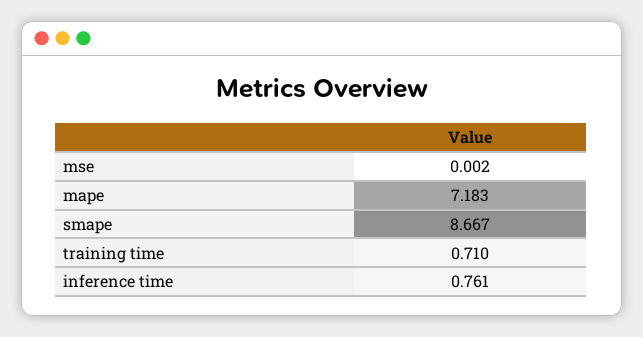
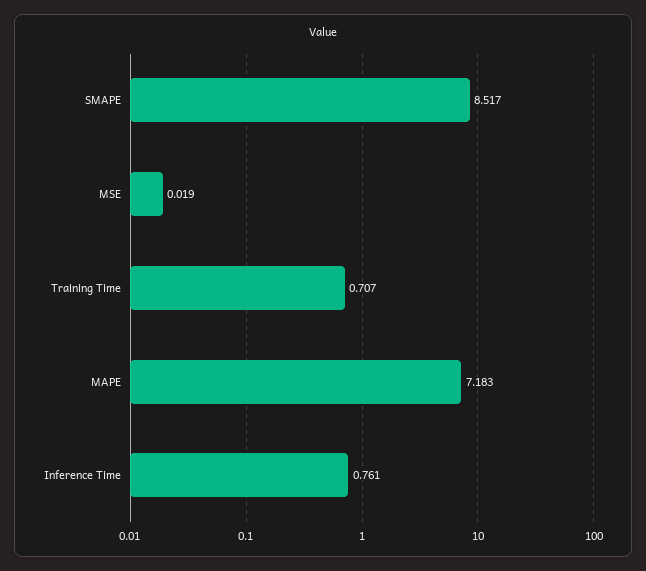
  {
-   "mse": 0.002,
+   "mse": 0.019,
    "mape": 7.183,
-   "smape": 8.667,
+   "smape": 8.517,
-   "training time": 0.71,
+   "training time": 0.707,
    "inference time": 0.761
  }

